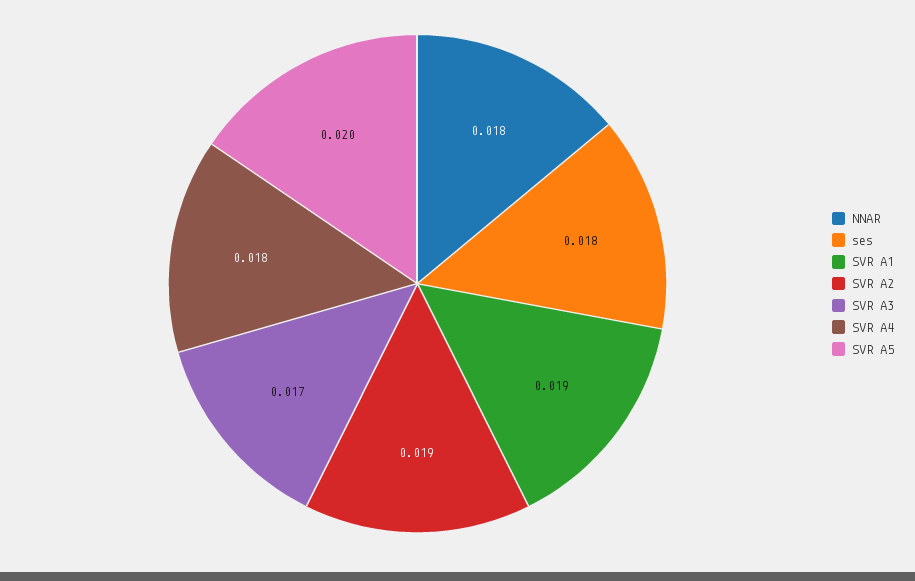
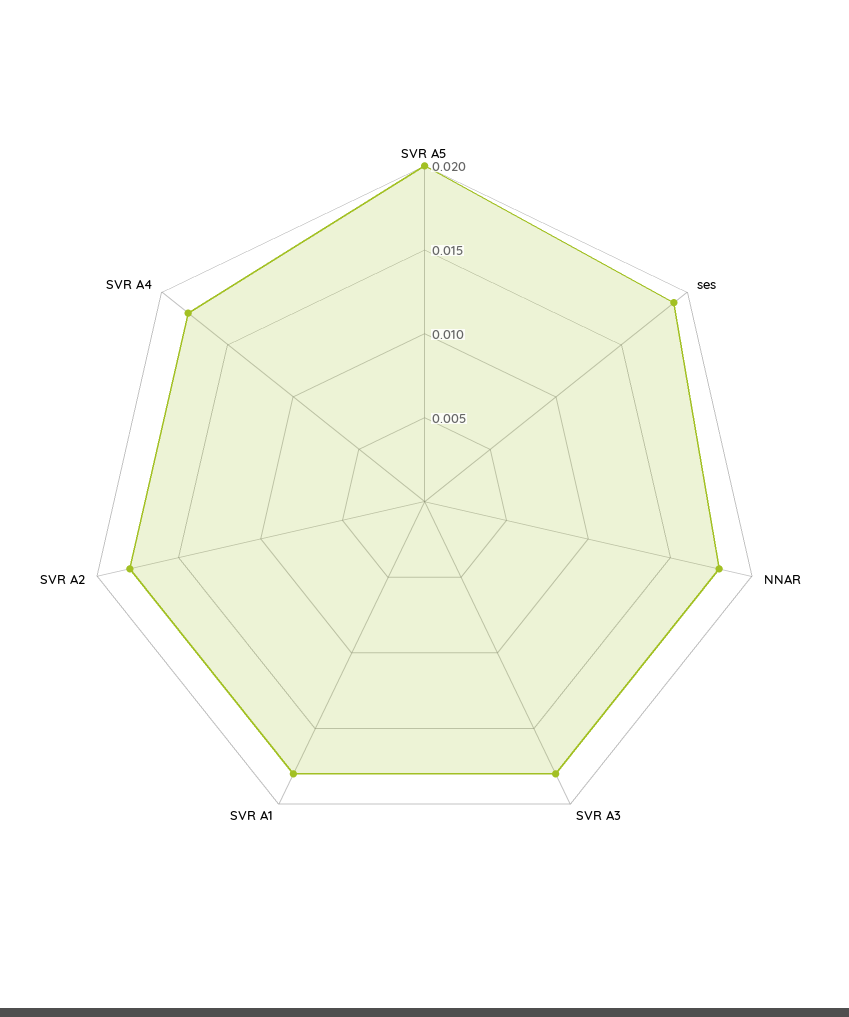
  {
    "NNAR": 0.018,
-   "ses": 0.018,
+   "ses": 0.019,
-   "SVR A1": 0.019,
+   "SVR A1": 0.018,
-   "SVR A2": 0.019,
+   "SVR A2": 0.018,
-   "SVR A3": 0.017,
+   "SVR A3": 0.018,
    "SVR A4": 0.018,
    "SVR A5": 0.02
  }

